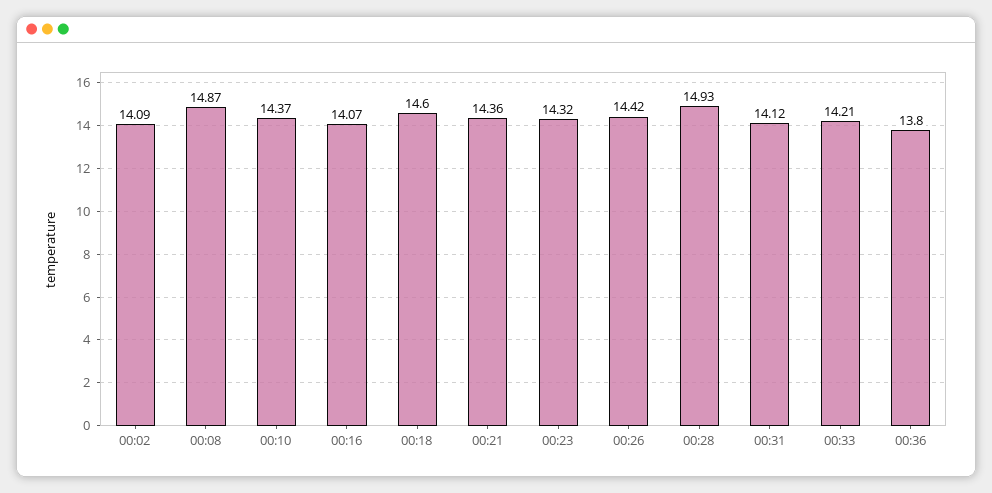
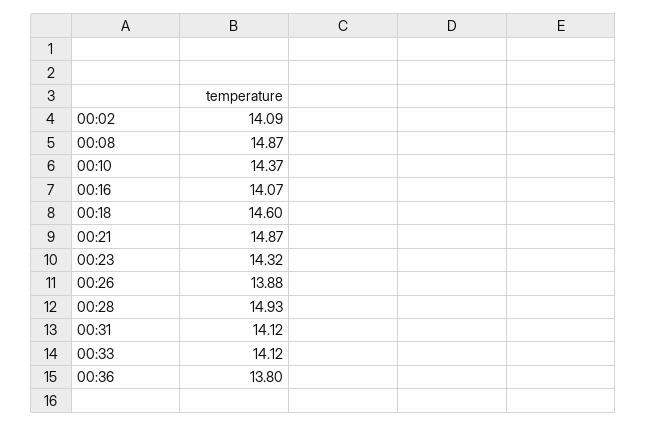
  {
    "00:02": 14.09,
    "00:08": 14.87,
    "00:10": 14.37,
    "00:16": 14.07,
    "00:18": 14.6,
-   "00:21": 14.36,
+   "00:21": 14.87,
    "00:23": 14.32,
-   "00:26": 14.42,
+   "00:26": 13.88,
    "00:28": 14.93,
    "00:31": 14.12,
-   "00:33": 14.21,
+   "00:33": 14.12,
    "00:36": 13.8
  }

